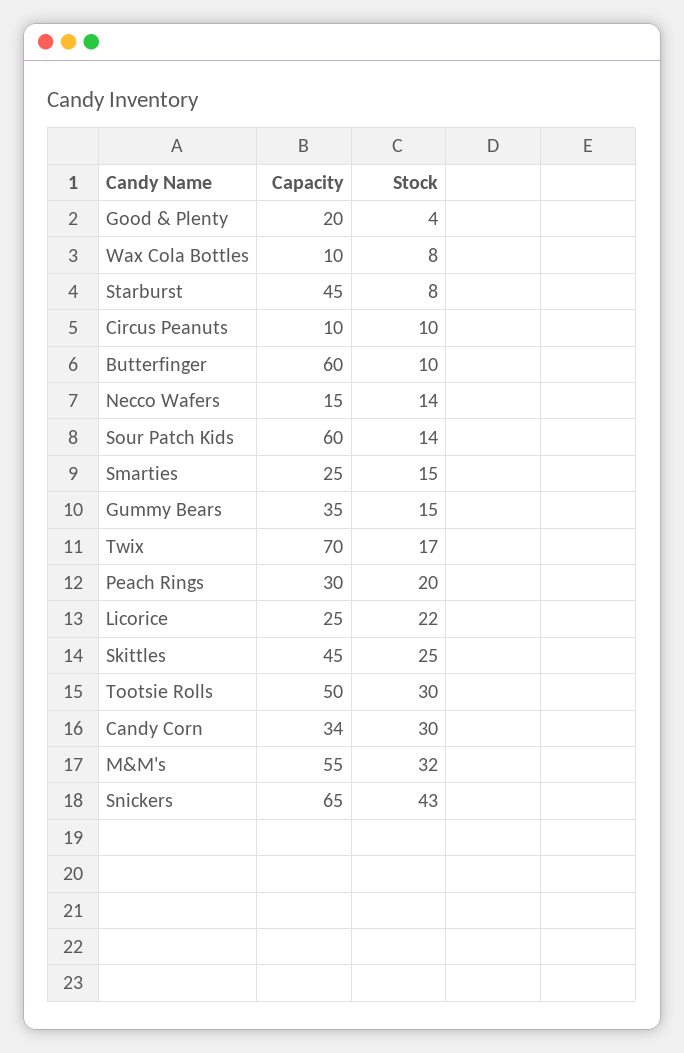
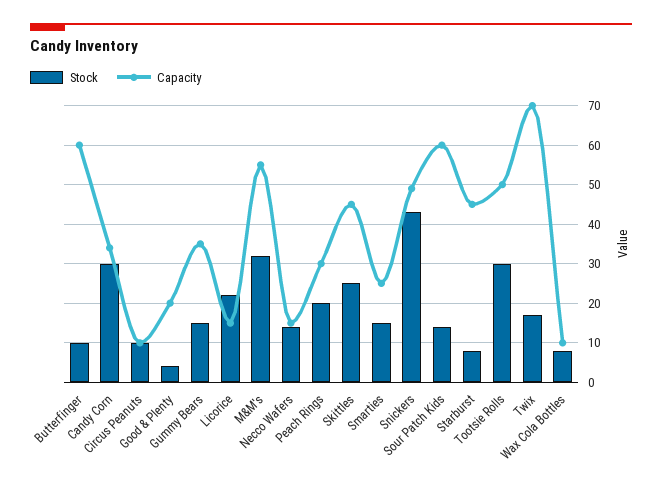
  {
    "Capacity": {
      "Good & Plenty": 20,
      "Wax Cola Bottles": 10,
      "Starburst": 45,
      "Circus Peanuts": 10,
      "Butterfinger": 60,
      "Necco Wafers": 15,
      "Sour Patch Kids": 60,
      "Smarties": 25,
      "Gummy Bears": 35,
      "Twix": 70,
      "Peach Rings": 30,
-     "Licorice": 25,
+     "Licorice": 15,
      "Skittles": 45,
      "Tootsie Rolls": 50,
      "Candy Corn": 34,
      "M&M's": 55,
-     "Snickers": 65
+     "Snickers": 50
    },
    "Stock": {
      "Good & Plenty": 4,
      "Wax Cola Bottles": 8,
      "Starburst": 8,
      "Circus Peanuts": 10,
      "Butterfinger": 10,
      "Necco Wafers": 14,
      "Sour Patch Kids": 14,
      "Smarties": 15,
      "Gummy Bears": 15,
      "Twix": 17,
      "Peach Rings": 20,
      "Licorice": 22,
      "Skittles": 25,
      "Tootsie Rolls": 30,
      "Candy Corn": 30,
      "M&M's": 32,
      "Snickers": 43
    }
  }

